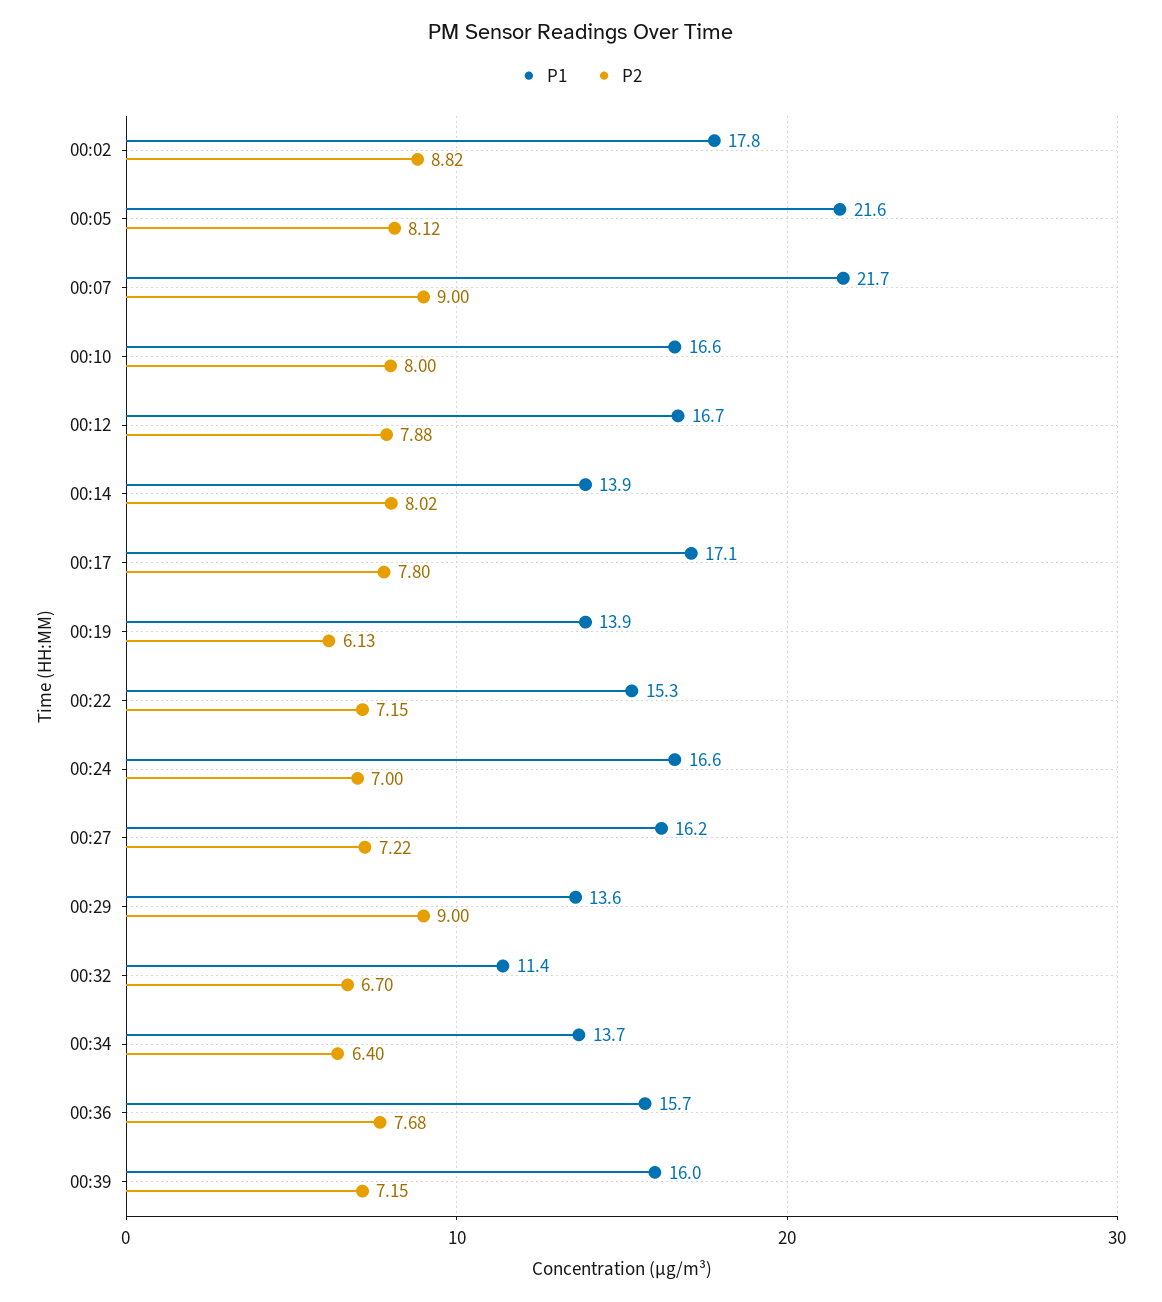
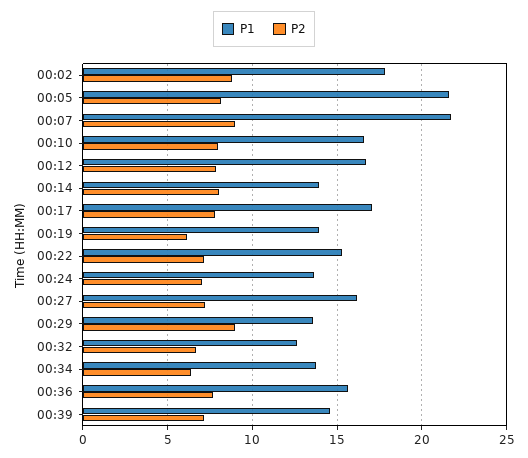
  {
    "P1": {
      "00:02": 17.8,
      "00:05": 21.6,
      "00:07": 21.7,
      "00:10": 16.6,
      "00:12": 16.7,
      "00:14": 13.9,
      "00:17": 17.1,
      "00:19": 13.9,
      "00:22": 15.3,
-     "00:24": 16.6,
+     "00:24": 13.5,
      "00:27": 16.2,
      "00:29": 13.6,
-     "00:32": 11.4,
+     "00:32": 12.5,
      "00:34": 13.7,
      "00:36": 15.7,
-     "00:39": 16
+     "00:39": 14.5
    },
    "P2": {
      "00:02": 8.82,
      "00:05": 8.12,
      "00:07": 9,
      "00:10": 8,
      "00:12": 7.88,
      "00:14": 8.02,
      "00:17": 7.8,
      "00:19": 6.13,
      "00:22": 7.15,
      "00:24": 7,
      "00:27": 7.22,
      "00:29": 9,
      "00:32": 6.7,
      "00:34": 6.4,
      "00:36": 7.68,
      "00:39": 7.15
    }
  }

